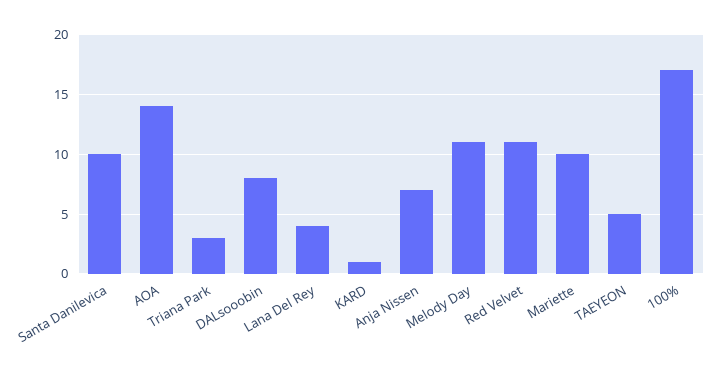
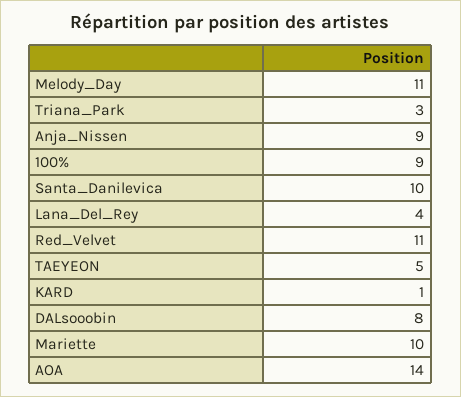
  {
    "Santa Danilevica": 10,
    "AOA": 14,
    "Triana Park": 3,
    "DALsooobin": 8,
    "Lana Del Rey": 4,
    "KARD": 1,
-   "Anja Nissen": 7,
+   "Anja Nissen": 9,
    "Melody Day": 11,
    "Red Velvet": 11,
    "Mariette": 10,
    "TAEYEON": 5,
-   "100%": 17
+   "100%": 9
  }

